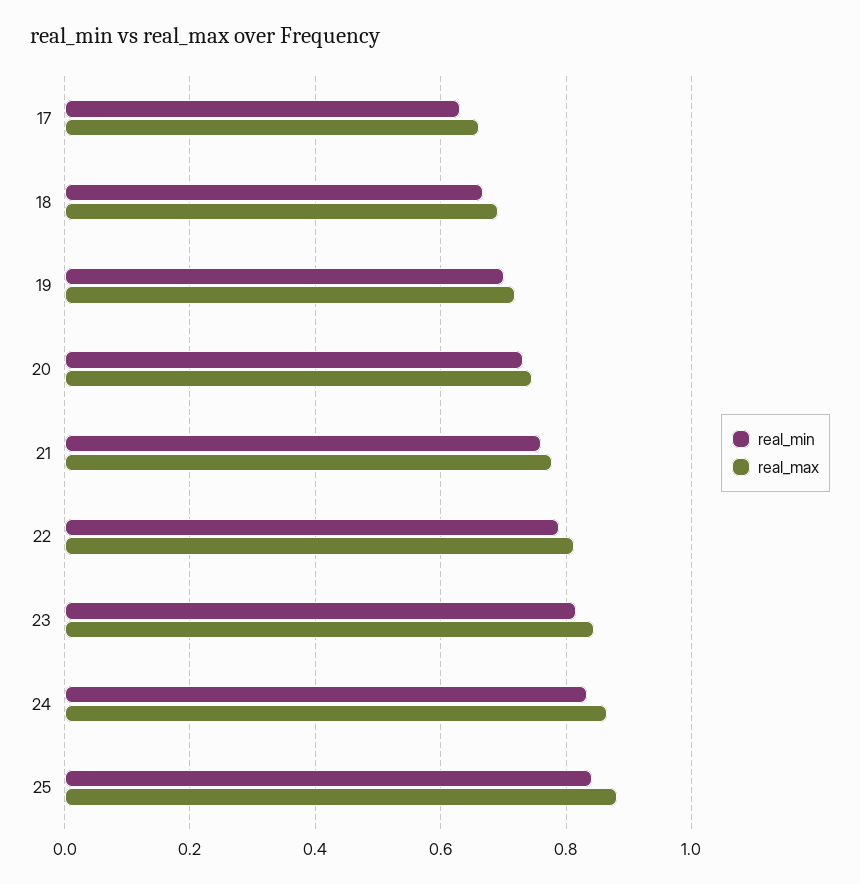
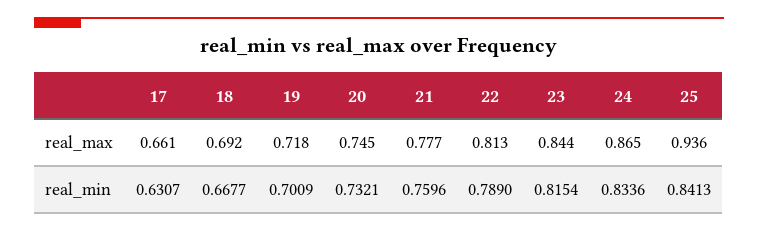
  {
    "real_min": {
      "17": 0.6307,
      "18": 0.6677,
      "19": 0.7009,
      "20": 0.7321,
      "21": 0.7596,
      "22": 0.789,
      "23": 0.8154,
      "24": 0.8336,
      "25": 0.8413
    },
    "real_max": {
      "17": 0.661,
      "18": 0.692,
      "19": 0.718,
      "20": 0.745,
      "21": 0.777,
      "22": 0.813,
      "23": 0.844,
      "24": 0.865,
-     "25": 0.88
+     "25": 0.936
    }
  }

